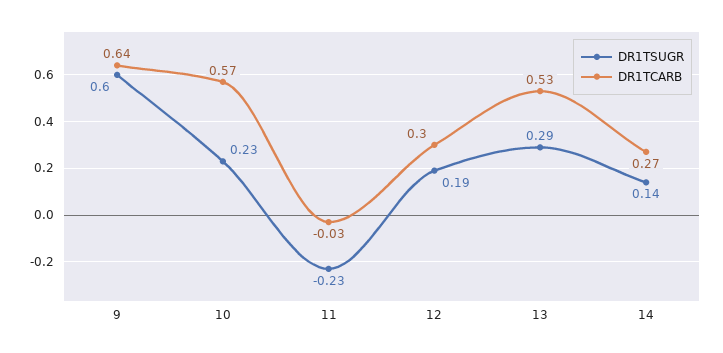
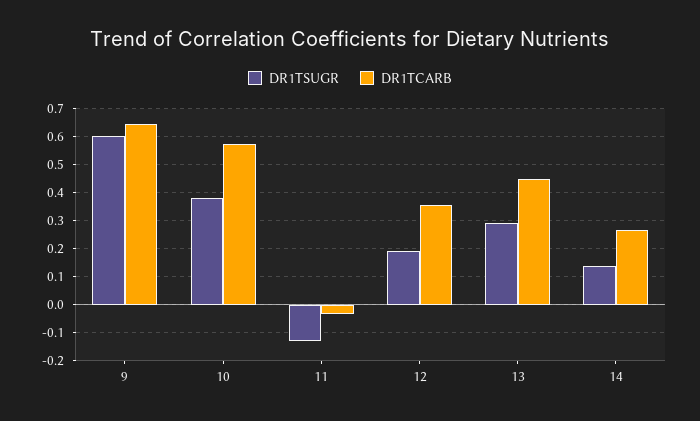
  {
    "DR1TSUGR": {
      "9": 0.6,
-     "10": 0.23,
+     "10": 0.375,
-     "11": -0.23,
+     "11": -0.125,
      "12": 0.19,
      "13": 0.29,
      "14": 0.14
    },
    "DR1TCARB": {
      "9": 0.64,
      "10": 0.57,
      "11": -0.03,
-     "12": 0.3,
+     "12": 0.35,
-     "13": 0.53,
+     "13": 0.45,
      "14": 0.27
    }
  }

